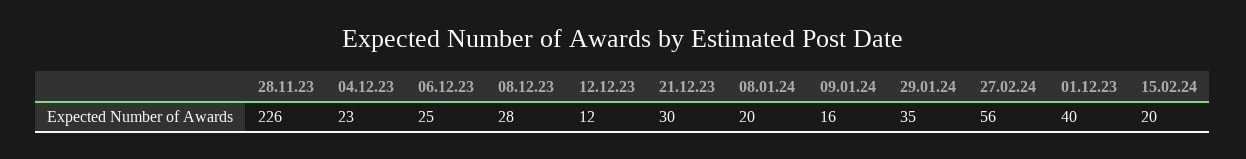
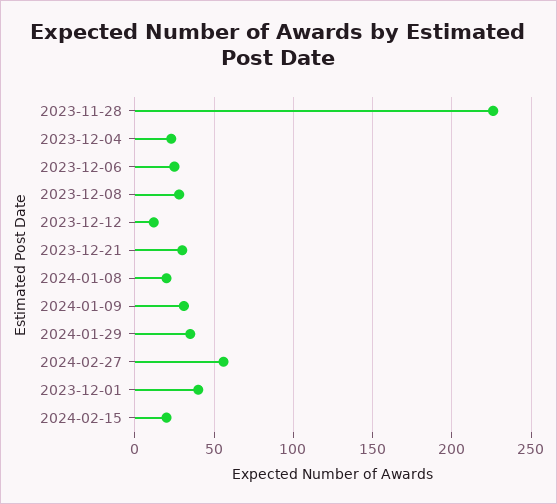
  {
    "28.11.23": 226,
    "04.12.23": 23,
    "06.12.23": 25,
    "08.12.23": 28,
    "12.12.23": 12,
    "21.12.23": 30,
    "08.01.24": 20,
-   "09.01.24": 16,
+   "09.01.24": 30,
    "29.01.24": 35,
    "27.02.24": 56,
    "01.12.23": 40,
    "15.02.24": 20
  }

